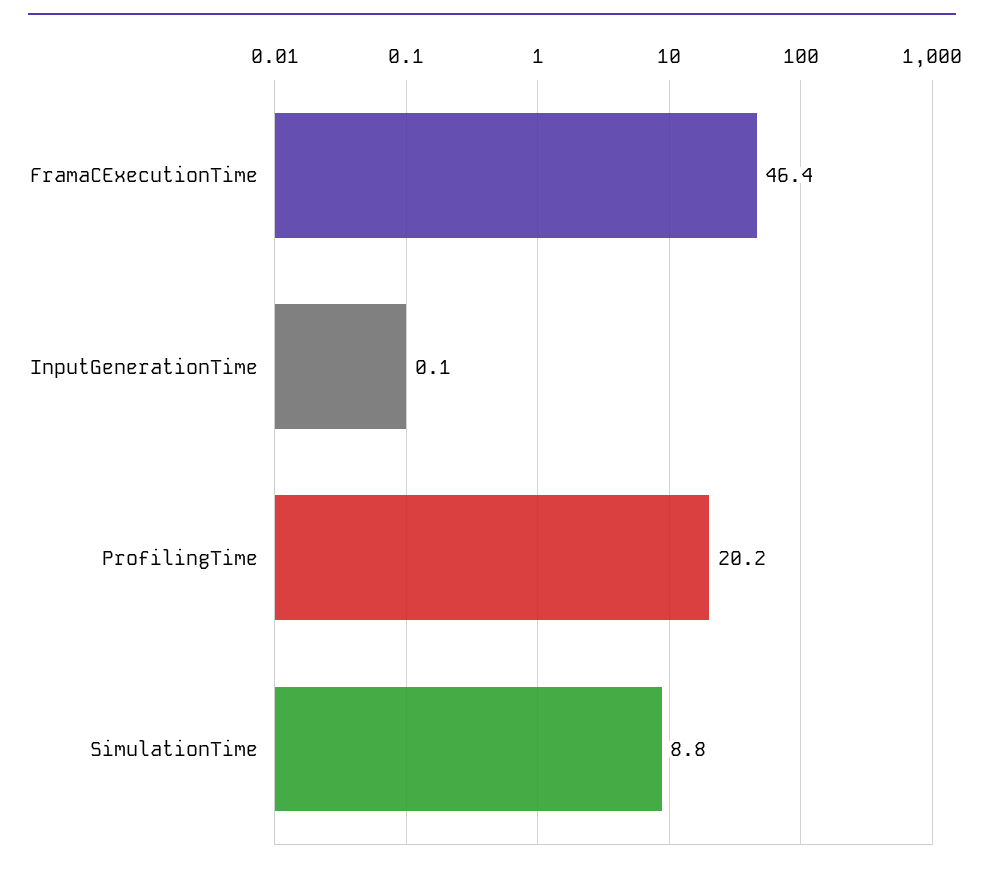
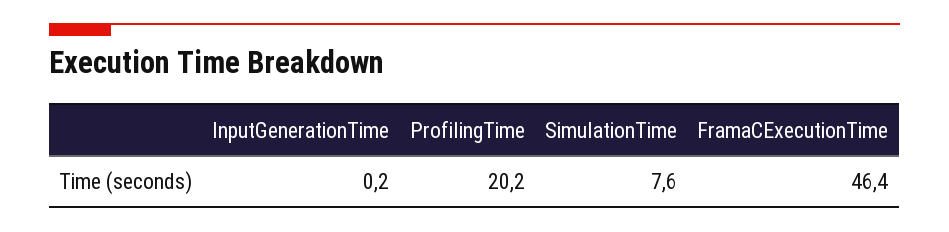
  {
    "FramaCExecutionTime": 46.4,
-   "InputGenerationTime": 0.1,
+   "InputGenerationTime": 0.2,
    "ProfilingTime": 20.2,
-   "SimulationTime": 8.8
+   "SimulationTime": 7.6
  }

